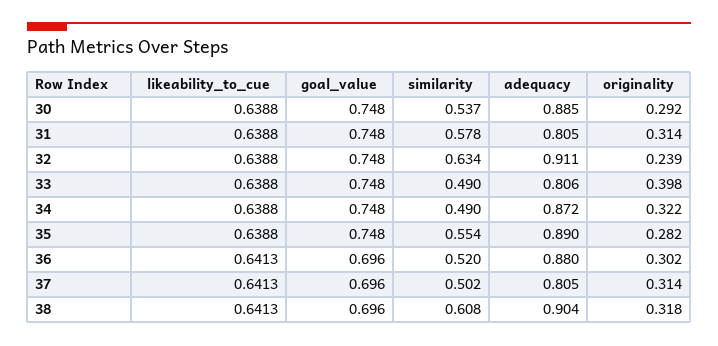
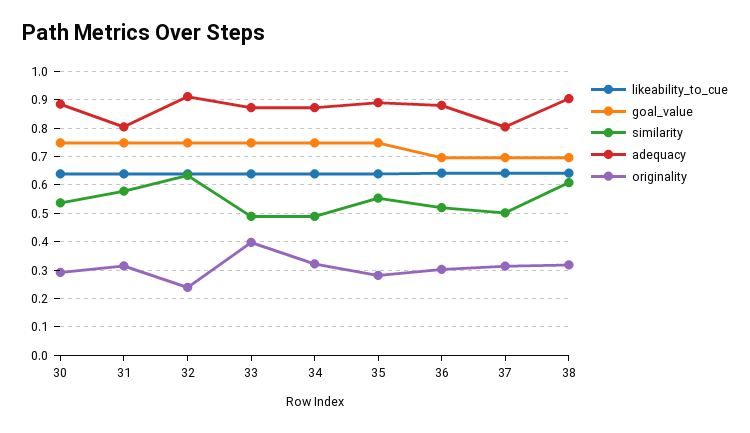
  {
    "likeability_to_cue": {
      "30": 0.6388,
      "31": 0.6388,
      "32": 0.6388,
      "33": 0.6388,
      "34": 0.6388,
      "35": 0.6388,
      "36": 0.6413,
      "37": 0.6413,
      "38": 0.6413
    },
    "goal_value": {
      "30": 0.748,
      "31": 0.748,
      "32": 0.748,
      "33": 0.748,
      "34": 0.748,
      "35": 0.748,
      "36": 0.696,
      "37": 0.696,
      "38": 0.696
    },
    "similarity": {
      "30": 0.537,
      "31": 0.578,
      "32": 0.634,
      "33": 0.49,
      "34": 0.49,
      "35": 0.554,
      "36": 0.52,
      "37": 0.502,
      "38": 0.608
    },
    "adequacy": {
      "30": 0.885,
      "31": 0.805,
      "32": 0.911,
-     "33": 0.806,
+     "33": 0.875,
      "34": 0.872,
      "35": 0.89,
      "36": 0.88,
      "37": 0.805,
      "38": 0.904
    },
    "originality": {
      "30": 0.292,
      "31": 0.314,
      "32": 0.239,
      "33": 0.398,
      "34": 0.322,
      "35": 0.282,
      "36": 0.302,
      "37": 0.314,
      "38": 0.318
    }
  }

